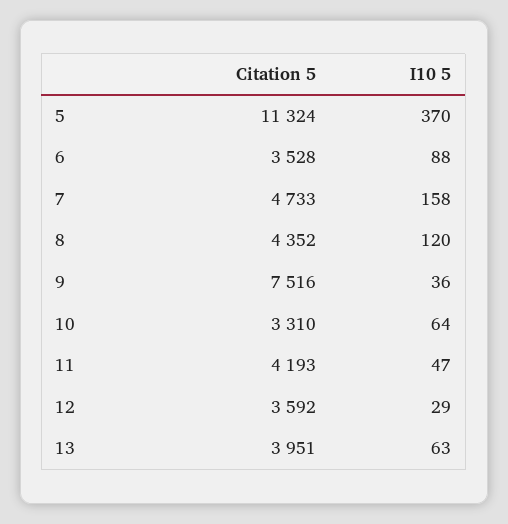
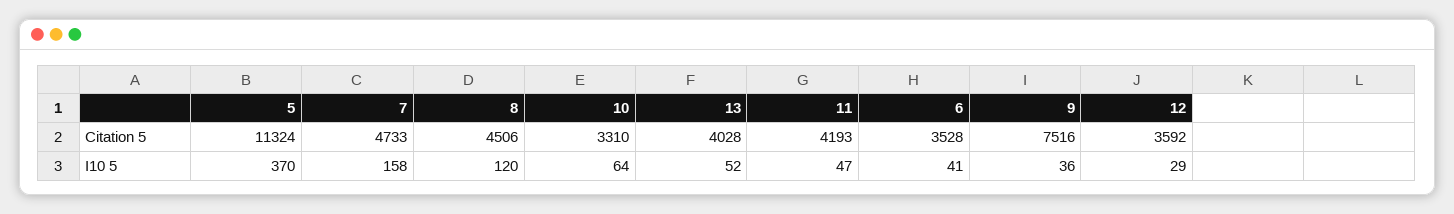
  {
    "Citation 5": {
      "5": 11324,
      "6": 3528,
      "7": 4733,
-     "8": 4352,
+     "8": 4506,
      "9": 7516,
      "10": 3310,
      "11": 4193,
      "12": 3592,
-     "13": 3951
+     "13": 4028
    },
    "I10 5": {
      "5": 370,
-     "6": 88,
+     "6": 41,
      "7": 158,
      "8": 120,
      "9": 36,
      "10": 64,
      "11": 47,
      "12": 29,
-     "13": 63
+     "13": 52
    }
  }

